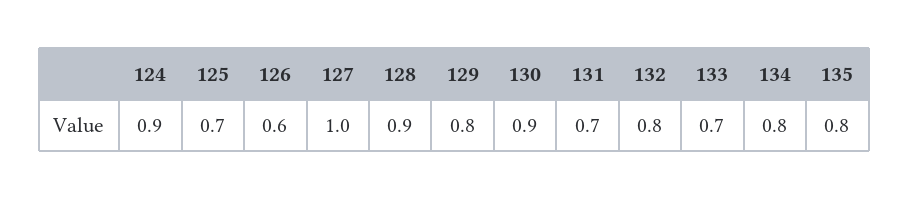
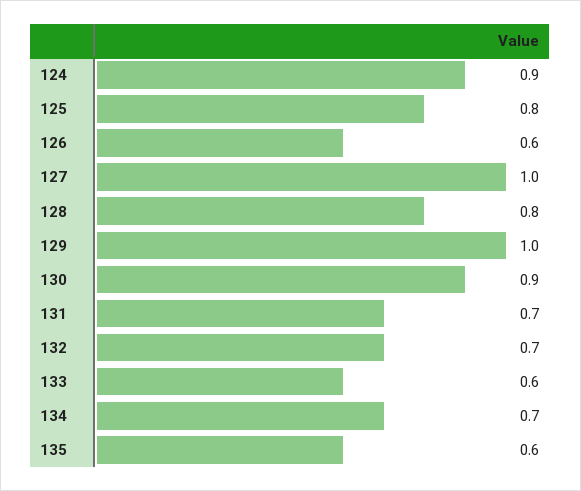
  {
    "124": 0.9,
-   "125": 0.7,
+   "125": 0.8,
    "126": 0.6,
    "127": 1,
-   "128": 0.9,
+   "128": 0.8,
-   "129": 0.8,
+   "129": 1,
    "130": 0.9,
    "131": 0.7,
-   "132": 0.8,
+   "132": 0.7,
-   "133": 0.7,
+   "133": 0.6,
-   "134": 0.8,
+   "134": 0.7,
-   "135": 0.8
+   "135": 0.6
  }

